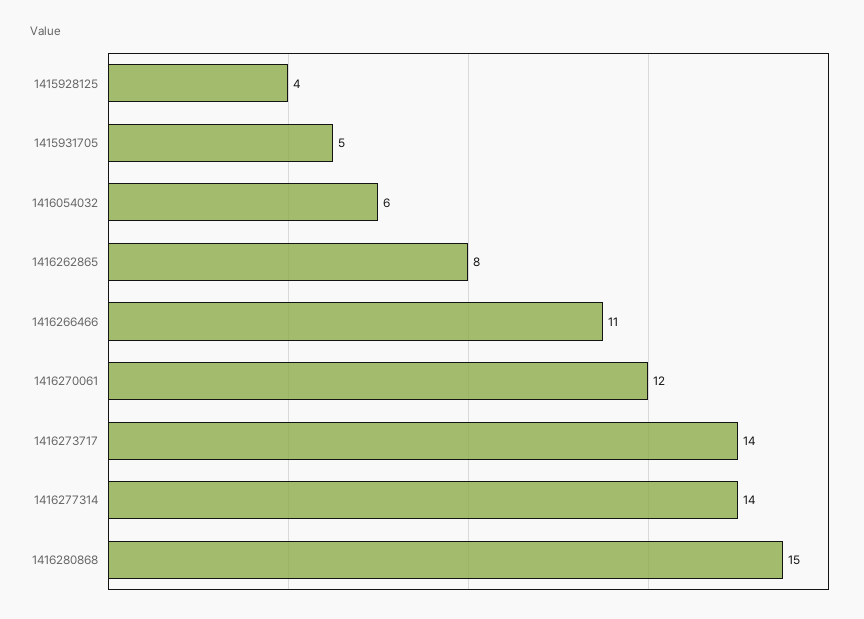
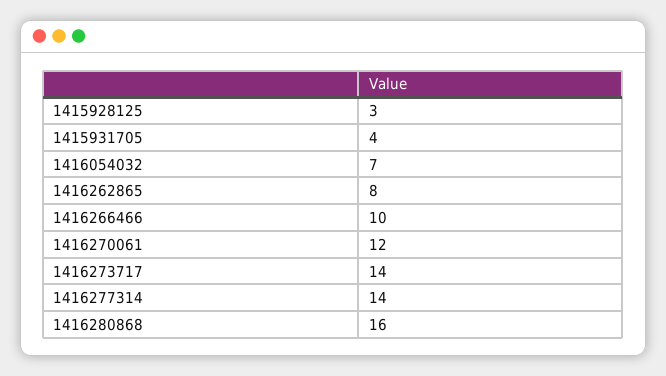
  {
-   "1415928125": 4,
+   "1415928125": 3,
-   "1415931705": 5,
+   "1415931705": 4,
-   "1416054032": 6,
+   "1416054032": 7,
    "1416262865": 8,
-   "1416266466": 11,
+   "1416266466": 10,
    "1416270061": 12,
    "1416273717": 14,
    "1416277314": 14,
-   "1416280868": 15
+   "1416280868": 16
  }

